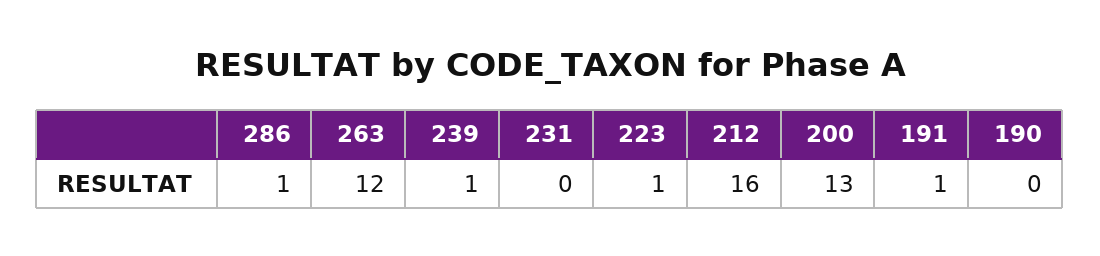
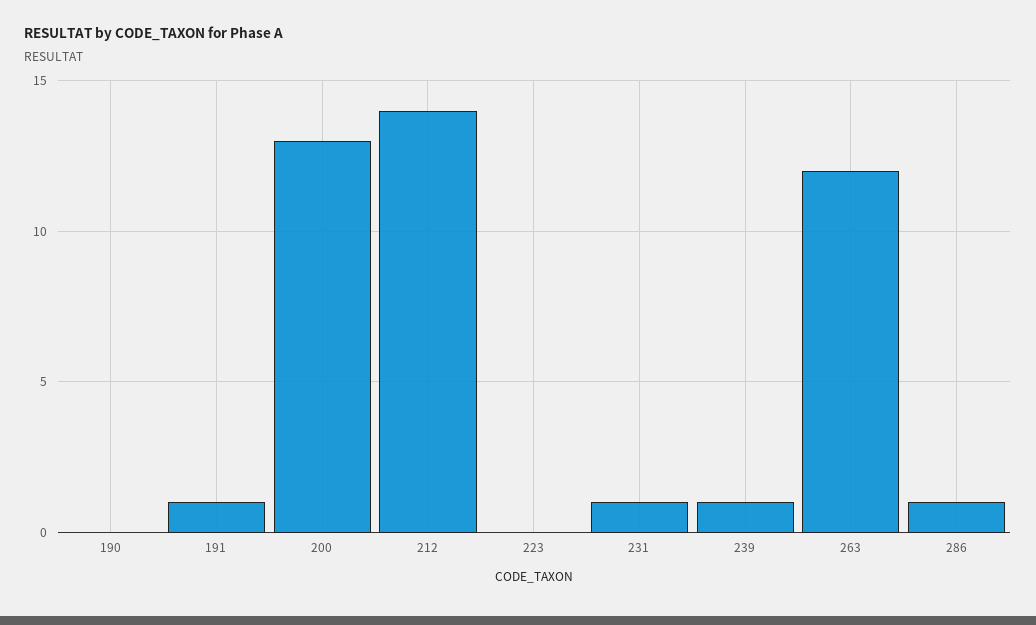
  {
    "286": 1,
    "263": 12,
    "239": 1,
-   "231": 0,
+   "231": 1,
-   "223": 1,
+   "223": 0,
-   "212": 16,
+   "212": 14,
    "200": 13,
    "191": 1,
    "190": 0
  }

